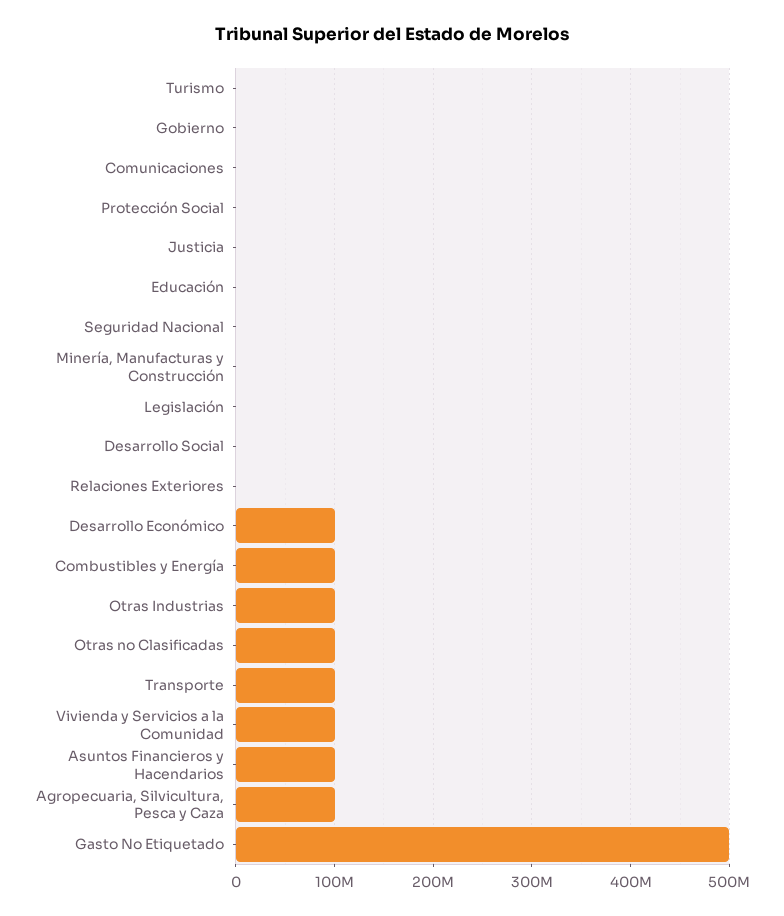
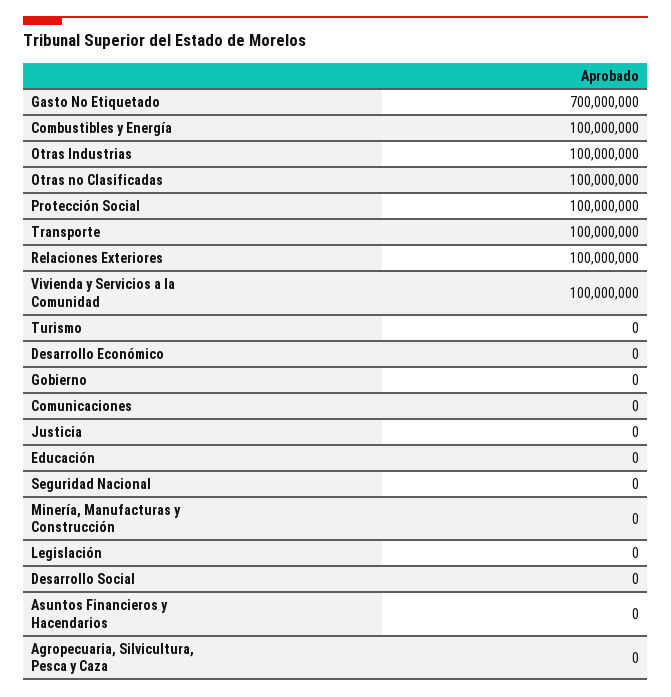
  {
    "Turismo": 0,
    "Gobierno": 0,
    "Comunicaciones": 0,
-   "Protección Social": 0,
+   "Protección Social": 100000000,
    "Justicia": 0,
    "Educación": 0,
    "Seguridad Nacional": 0,
    "Minería, Manufacturas y Construcción": 0,
    "Legislación": 0,
    "Desarrollo Social": 0,
-   "Relaciones Exteriores": 0,
+   "Relaciones Exteriores": 100000000,
-   "Desarrollo Económico": 100000000,
+   "Desarrollo Económico": 0,
    "Combustibles y Energía": 100000000,
    "Otras Industrias": 100000000,
    "Otras no Clasificadas": 100000000,
    "Transporte": 100000000,
    "Vivienda y Servicios a la Comunidad": 100000000,
-   "Asuntos Financieros y Hacendarios": 100000000,
+   "Asuntos Financieros y Hacendarios": 0,
-   "Agropecuaria, Silvicultura, Pesca y Caza": 100000000,
+   "Agropecuaria, Silvicultura, Pesca y Caza": 0,
-   "Gasto No Etiquetado": 500000000
+   "Gasto No Etiquetado": 700000000
  }

